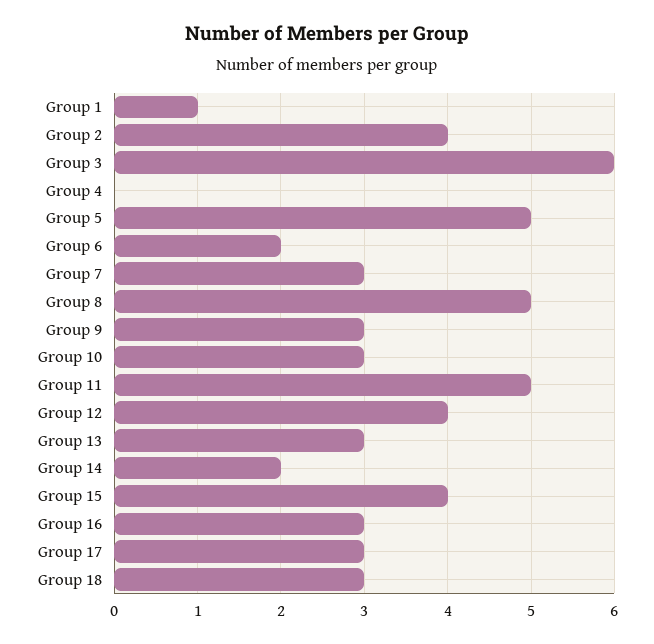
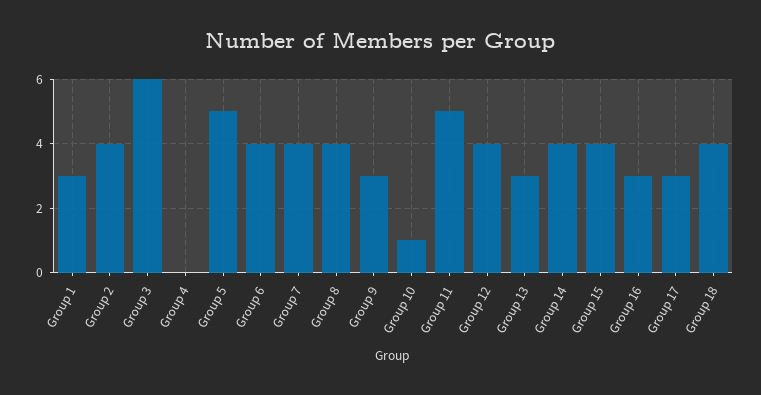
  {
-   "Group 1": 1,
+   "Group 1": 3,
    "Group 2": 4,
    "Group 3": 6,
    "Group 4": 0,
    "Group 5": 5,
-   "Group 6": 2,
+   "Group 6": 4,
-   "Group 7": 3,
+   "Group 7": 4,
-   "Group 8": 5,
+   "Group 8": 4,
    "Group 9": 3,
-   "Group 10": 3,
+   "Group 10": 1,
    "Group 11": 5,
    "Group 12": 4,
    "Group 13": 3,
-   "Group 14": 2,
+   "Group 14": 4,
    "Group 15": 4,
    "Group 16": 3,
    "Group 17": 3,
-   "Group 18": 3
+   "Group 18": 4
  }

